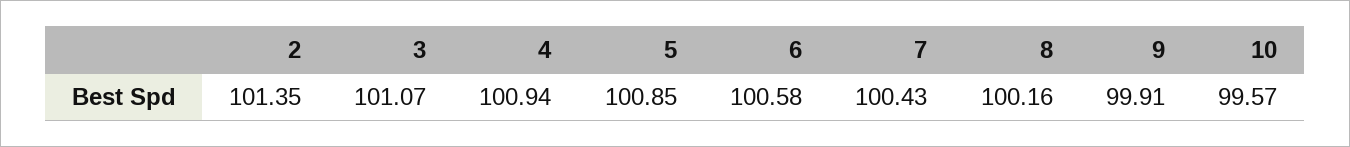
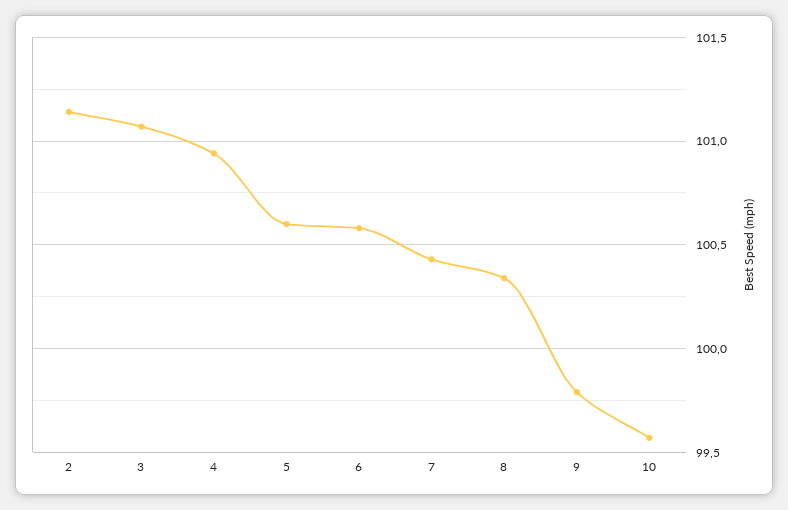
  {
-   "2": 101.35,
+   "2": 101.15,
    "3": 101.07,
    "4": 100.94,
-   "5": 100.85,
+   "5": 100.6,
    "6": 100.58,
    "7": 100.43,
-   "8": 100.16,
+   "8": 100.35,
-   "9": 99.91,
+   "9": 99.8,
    "10": 99.57
  }

